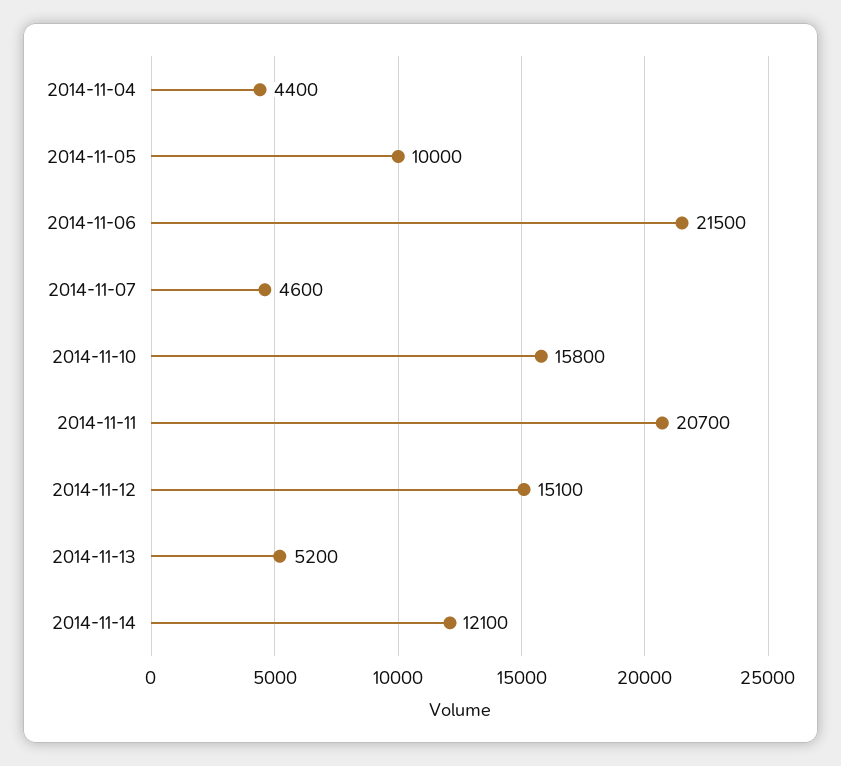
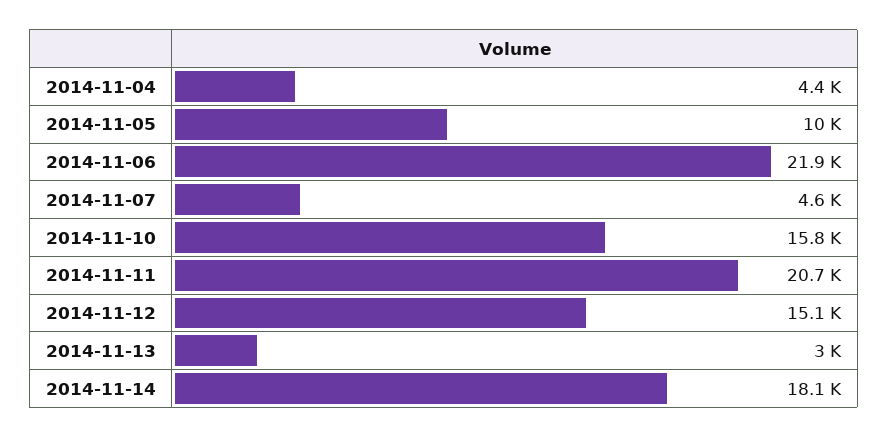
  {
    "2014-11-04": 4400,
    "2014-11-05": 10000,
-   "2014-11-06": 21500,
+   "2014-11-06": 21900,
    "2014-11-07": 4600,
    "2014-11-10": 15800,
    "2014-11-11": 20700,
    "2014-11-12": 15100,
-   "2014-11-13": 5200,
+   "2014-11-13": 3000,
-   "2014-11-14": 12100
+   "2014-11-14": 18100
  }

